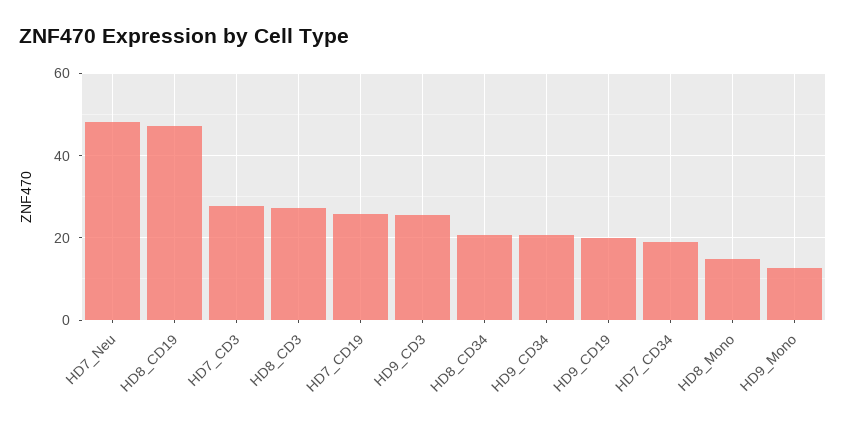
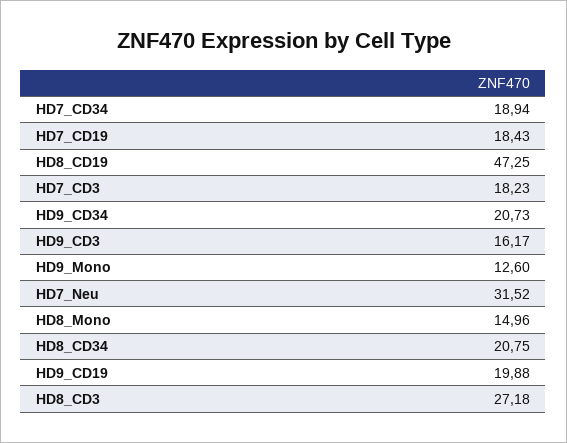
  {
-   "HD7_Neu": 48,
+   "HD7_Neu": 31.52,
    "HD8_CD19": 47.25,
-   "HD7_CD3": 28,
+   "HD7_CD3": 18.23,
    "HD8_CD3": 27.18,
-   "HD7_CD19": 26,
+   "HD7_CD19": 18.43,
-   "HD9_CD3": 26,
+   "HD9_CD3": 16.17,
    "HD8_CD34": 20.75,
    "HD9_CD34": 20.73,
    "HD9_CD19": 19.88,
    "HD7_CD34": 18.94,
    "HD8_Mono": 14.96,
    "HD9_Mono": 12.6
  }

